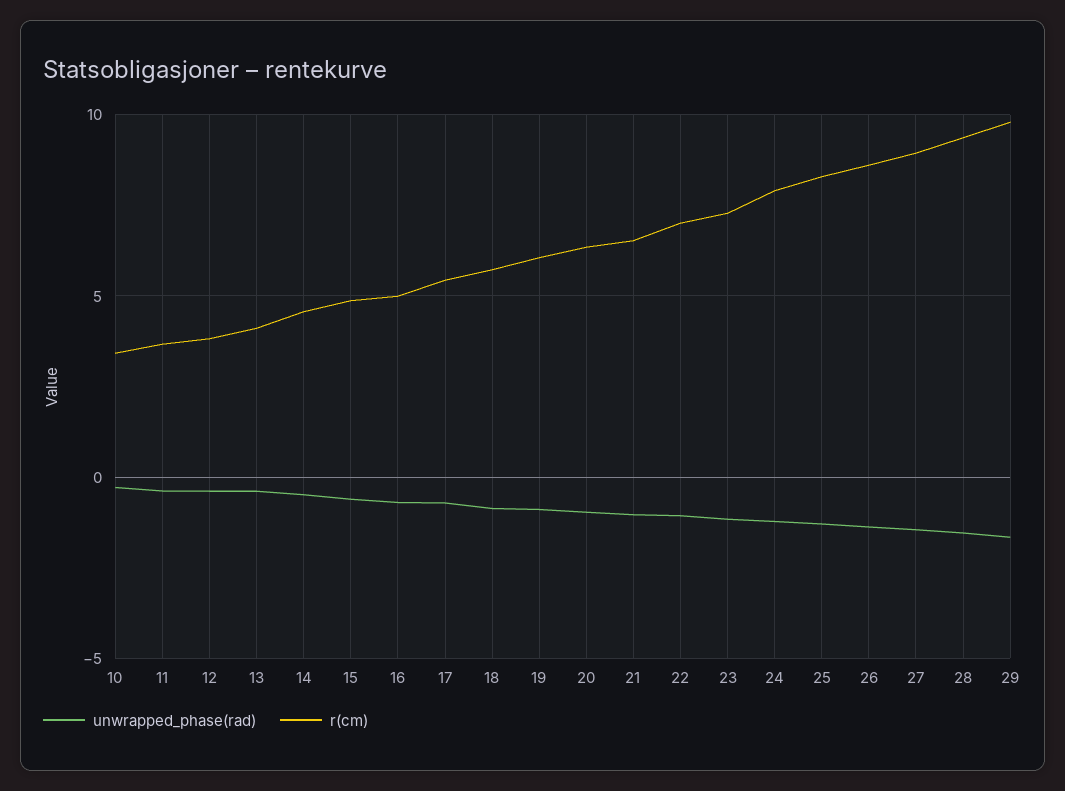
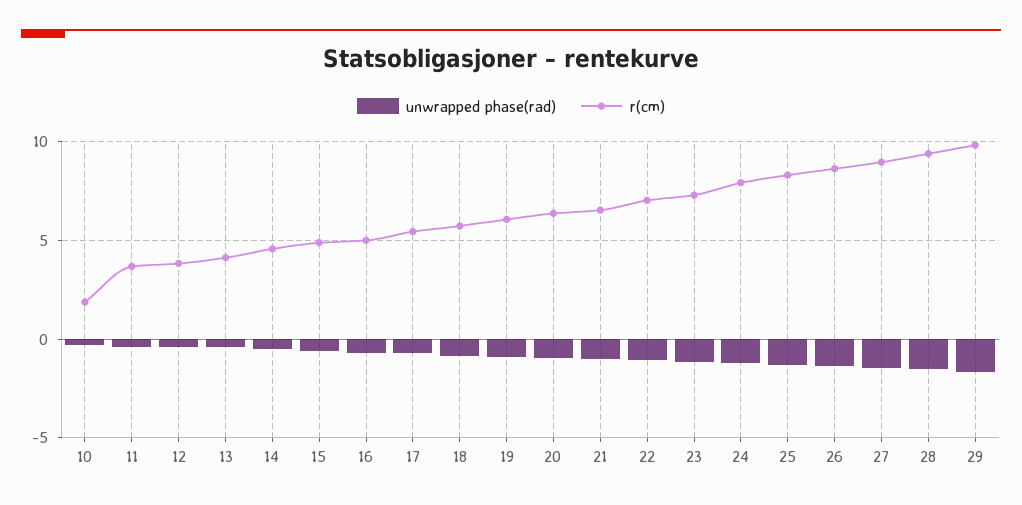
  {
    "unwrapped_phase(rad)": {
      "10": -0.5,
      "11": -0.5,
      "12": -0.5,
      "13": -0.5,
      "14": -0.5,
      "15": -0.5,
      "16": -0.5,
      "17": -0.5,
      "18": -1,
      "19": -1,
      "20": -1,
      "21": -1,
      "22": -1,
      "23": -1,
      "24": -1,
      "25": -1.5,
      "26": -1.5,
      "27": -1.5,
      "28": -1.5,
      "29": -1.5
    },
    "r(cm)": {
-     "10": 3.5,
+     "10": 2,
      "11": 3.5,
      "12": 4,
      "13": 4,
      "14": 4.5,
      "15": 5,
      "16": 5,
      "17": 5.5,
      "18": 5.5,
      "19": 6,
      "20": 6.5,
      "21": 6.5,
      "22": 7,
      "23": 7.5,
      "24": 8,
      "25": 8.5,
      "26": 8.5,
      "27": 9,
      "28": 9.5,
      "29": 10
    }
  }

